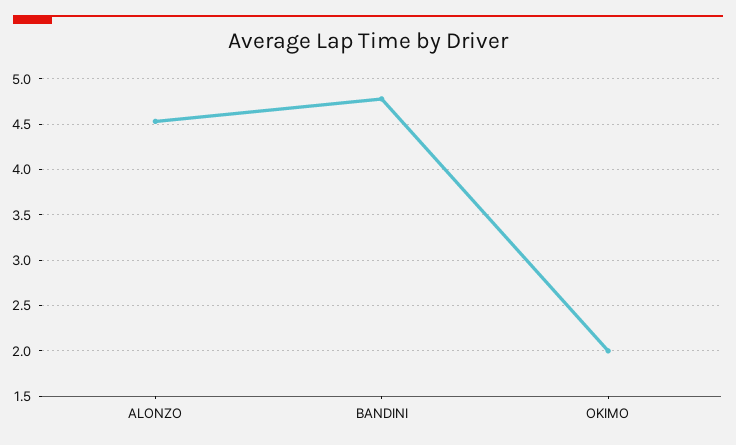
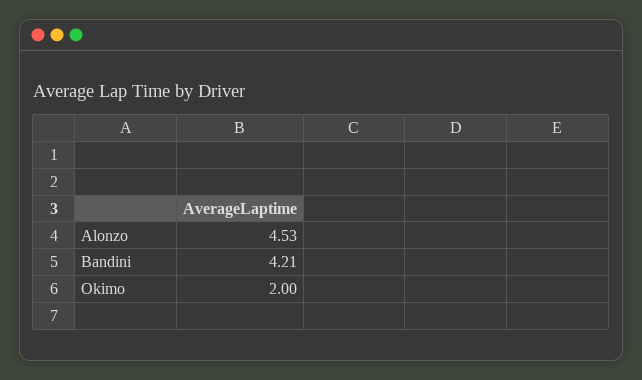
  {
    "ALONZO": 4.53,
-   "BANDINI": 4.8,
+   "BANDINI": 4.21,
    "OKIMO": 2
  }

